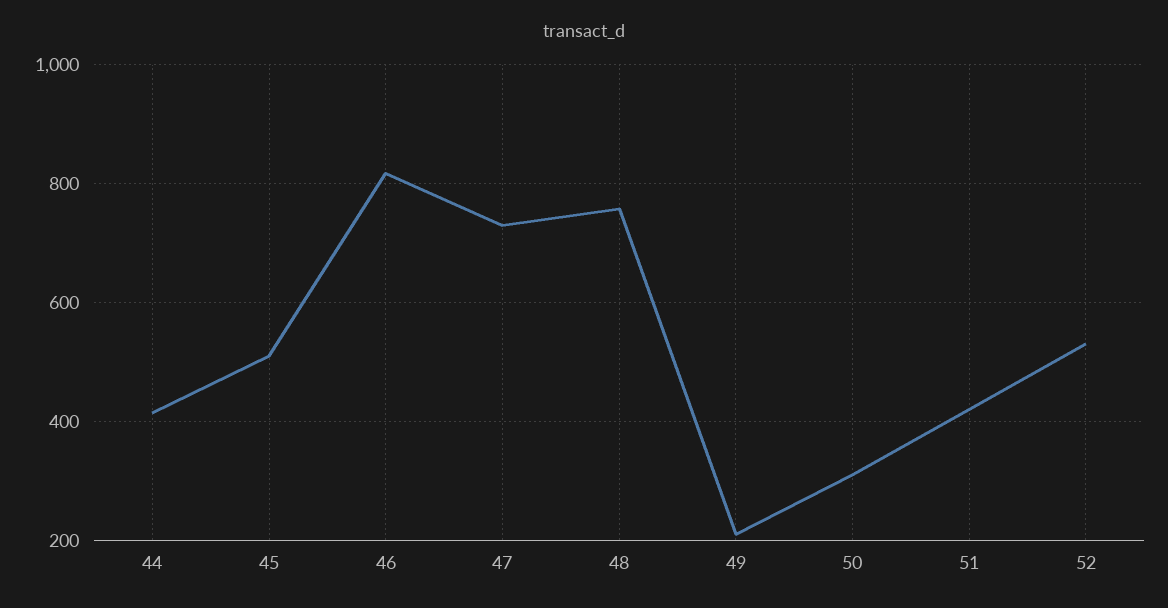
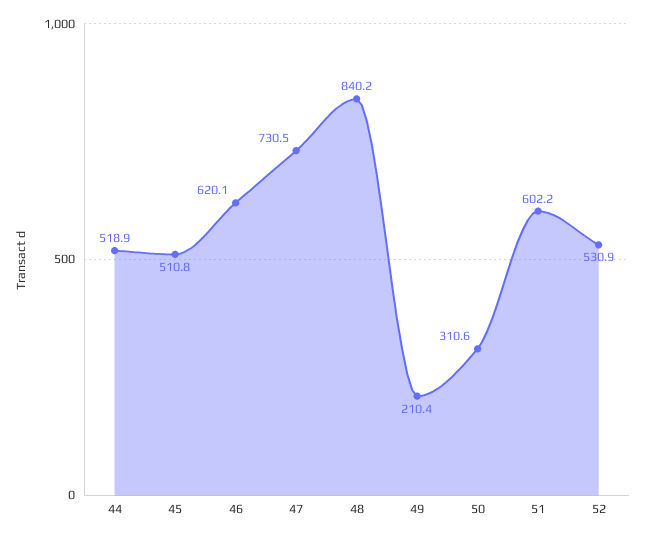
  {
-   "44": 420,
+   "44": 518.9,
    "45": 510.8,
-   "46": 820,
+   "46": 620.1,
    "47": 730.5,
-   "48": 760,
+   "48": 840.2,
    "49": 210.4,
    "50": 310.6,
-   "51": 420,
+   "51": 602.2,
    "52": 530.9
  }

